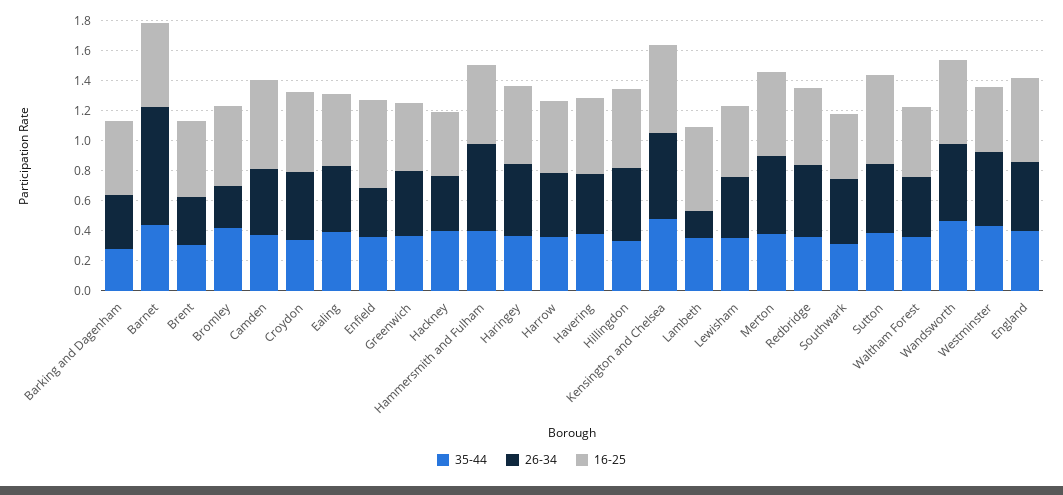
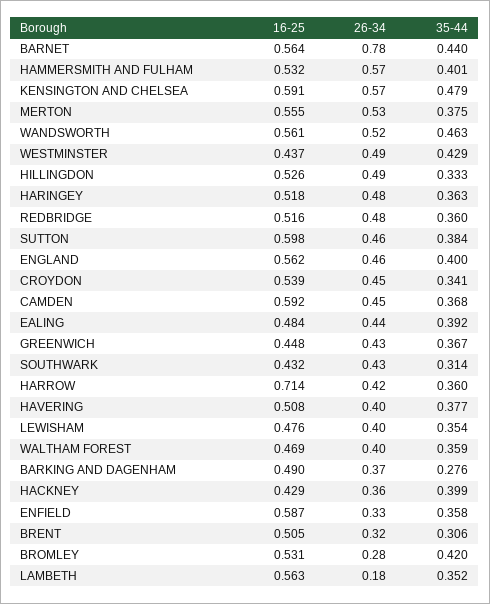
  {
    "35-44": {
      "Barking and Dagenham": 0.276,
      "Barnet": 0.44,
      "Brent": 0.306,
      "Bromley": 0.42,
      "Camden": 0.368,
      "Croydon": 0.341,
      "Ealing": 0.392,
      "Enfield": 0.358,
      "Greenwich": 0.367,
      "Hackney": 0.399,
      "Hammersmith and Fulham": 0.401,
      "Haringey": 0.363,
      "Harrow": 0.36,
      "Havering": 0.377,
      "Hillingdon": 0.333,
      "Kensington and Chelsea": 0.479,
      "Lambeth": 0.352,
      "Lewisham": 0.354,
      "Merton": 0.375,
      "Redbridge": 0.36,
      "Southwark": 0.314,
      "Sutton": 0.384,
      "Waltham Forest": 0.359,
      "Wandsworth": 0.463,
      "Westminster": 0.429,
      "England": 0.4
    },
    "26-34": {
      "Barking and Dagenham": 0.37,
      "Barnet": 0.78,
      "Brent": 0.32,
      "Bromley": 0.28,
      "Camden": 0.45,
      "Croydon": 0.45,
      "Ealing": 0.44,
      "Enfield": 0.33,
      "Greenwich": 0.43,
      "Hackney": 0.36,
      "Hammersmith and Fulham": 0.57,
      "Haringey": 0.48,
      "Harrow": 0.42,
      "Havering": 0.4,
      "Hillingdon": 0.49,
      "Kensington and Chelsea": 0.57,
      "Lambeth": 0.18,
      "Lewisham": 0.4,
      "Merton": 0.53,
      "Redbridge": 0.48,
      "Southwark": 0.43,
      "Sutton": 0.46,
      "Waltham Forest": 0.4,
      "Wandsworth": 0.52,
      "Westminster": 0.49,
      "England": 0.46
    },
    "16-25": {
      "Barking and Dagenham": 0.49,
      "Barnet": 0.564,
      "Brent": 0.505,
      "Bromley": 0.531,
      "Camden": 0.592,
      "Croydon": 0.539,
      "Ealing": 0.484,
      "Enfield": 0.587,
      "Greenwich": 0.448,
      "Hackney": 0.429,
      "Hammersmith and Fulham": 0.532,
      "Haringey": 0.518,
-     "Harrow": 0.5,
+     "Harrow": 0.714,
      "Havering": 0.508,
      "Hillingdon": 0.526,
      "Kensington and Chelsea": 0.591,
      "Lambeth": 0.563,
      "Lewisham": 0.476,
      "Merton": 0.555,
      "Redbridge": 0.516,
      "Southwark": 0.432,
      "Sutton": 0.598,
      "Waltham Forest": 0.469,
      "Wandsworth": 0.561,
      "Westminster": 0.437,
      "England": 0.562
    }
  }

